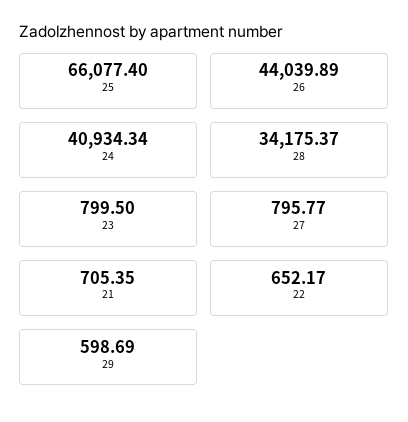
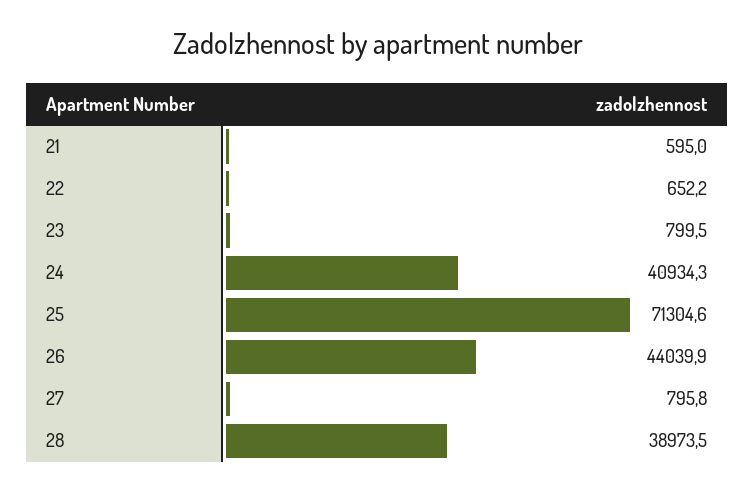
  {
-   "25": 66077.4,
+   "25": 71304.6,
    "26": 44039.89,
    "24": 40934.34,
-   "28": 34175.37,
+   "28": 38973.5,
    "23": 799.5,
    "27": 795.77,
-   "21": 705.35,
+   "21": 595,
-   "22": 652.17,
+   "22": 652.17
-   "29": 598.69
  }

